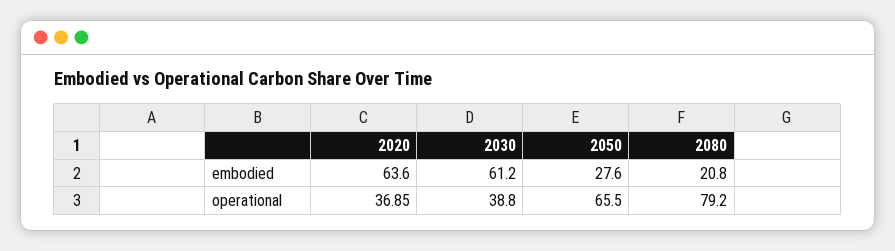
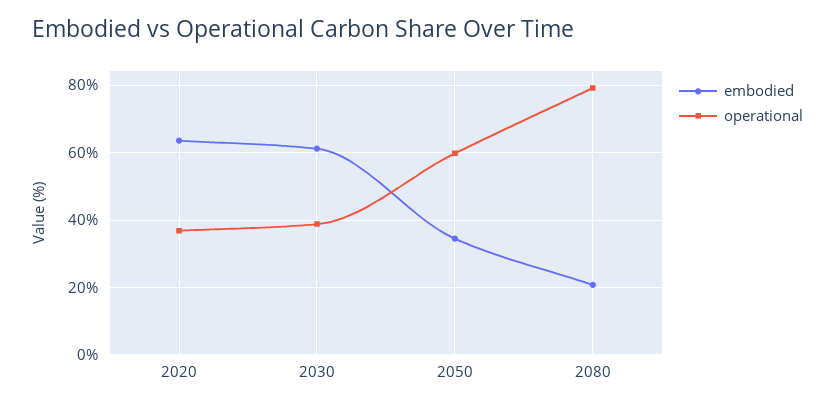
  {
    "embodied": {
      "2020": 63.6,
      "2030": 61.2,
-     "2050": 27.6,
+     "2050": 34,
      "2080": 20.8
    },
    "operational": {
      "2020": 36.85,
      "2030": 38.8,
-     "2050": 65.5,
+     "2050": 60,
      "2080": 79.2
    }
  }

